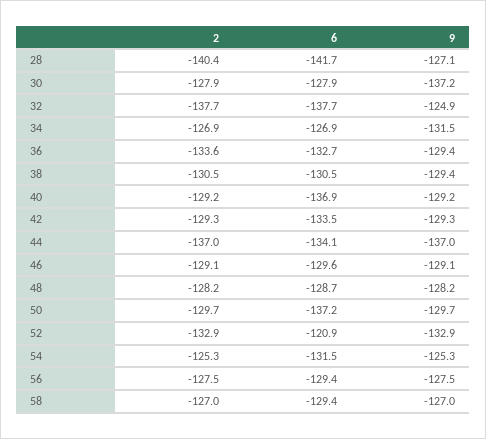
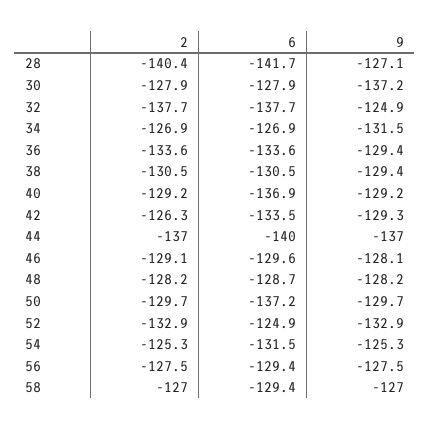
  {
    "2": {
      "28": -140.4,
      "30": -127.9,
      "32": -137.7,
      "34": -126.9,
      "36": -133.6,
      "38": -130.5,
      "40": -129.2,
-     "42": -129.3,
+     "42": -126.3,
      "44": -137,
      "46": -129.1,
      "48": -128.2,
      "50": -129.7,
      "52": -132.9,
      "54": -125.3,
      "56": -127.5,
      "58": -127
    },
    "6": {
      "28": -141.7,
      "30": -127.9,
      "32": -137.7,
      "34": -126.9,
-     "36": -132.7,
+     "36": -133.6,
      "38": -130.5,
      "40": -136.9,
      "42": -133.5,
-     "44": -134.1,
+     "44": -140,
      "46": -129.6,
      "48": -128.7,
      "50": -137.2,
-     "52": -120.9,
+     "52": -124.9,
      "54": -131.5,
      "56": -129.4,
      "58": -129.4
    },
    "9": {
      "28": -127.1,
      "30": -137.2,
      "32": -124.9,
      "34": -131.5,
      "36": -129.4,
      "38": -129.4,
      "40": -129.2,
      "42": -129.3,
      "44": -137,
-     "46": -129.1,
+     "46": -128.1,
      "48": -128.2,
      "50": -129.7,
      "52": -132.9,
      "54": -125.3,
      "56": -127.5,
      "58": -127
    }
  }

